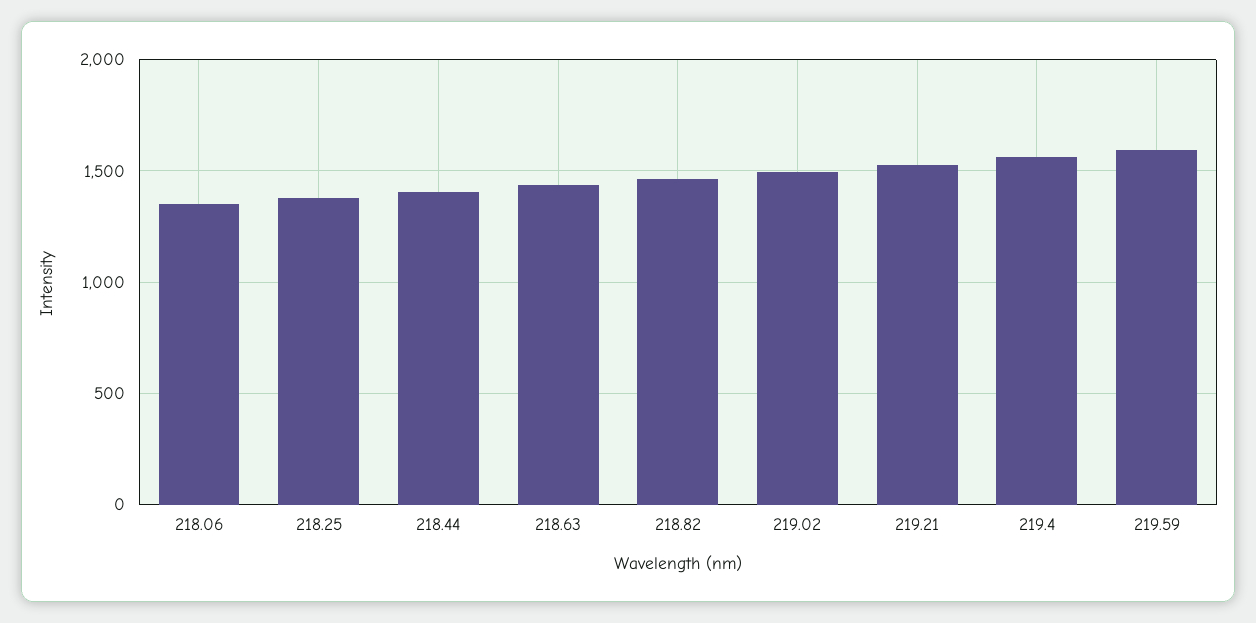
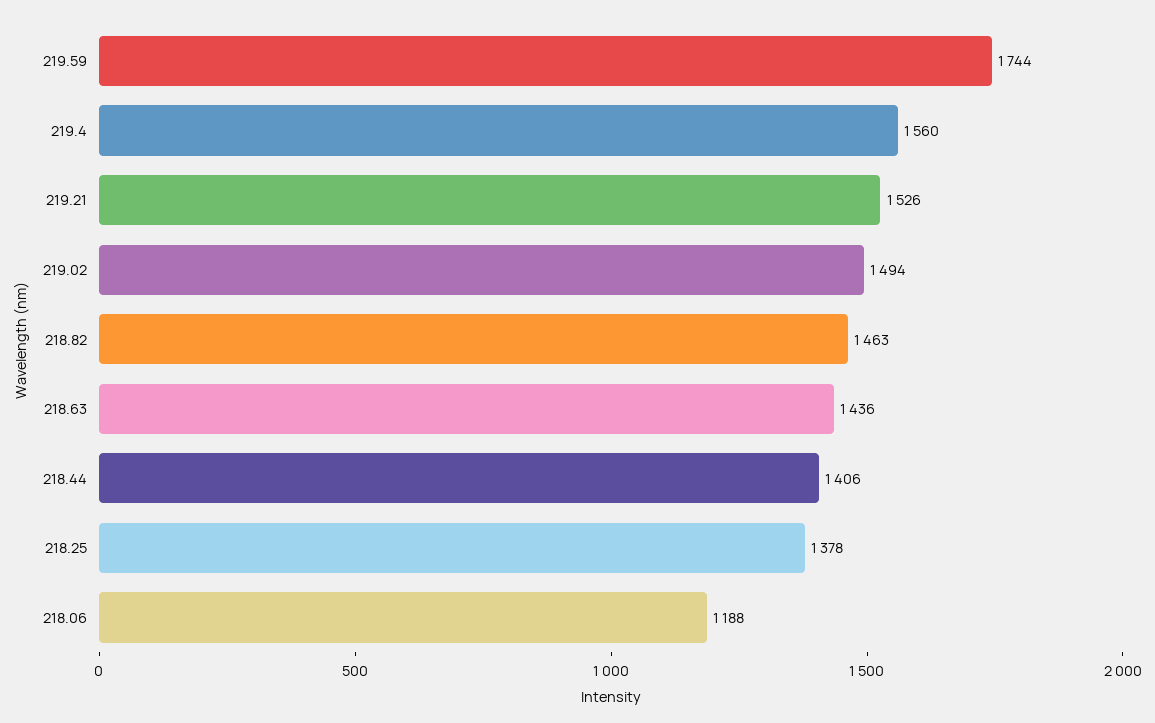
  {
-   "218.06": 1350,
+   "218.06": 1188,
    "218.25": 1378,
    "218.44": 1406,
    "218.63": 1436,
    "218.82": 1463,
    "219.02": 1494,
    "219.21": 1526,
    "219.4": 1560,
-   "219.59": 1600
+   "219.59": 1744
  }

